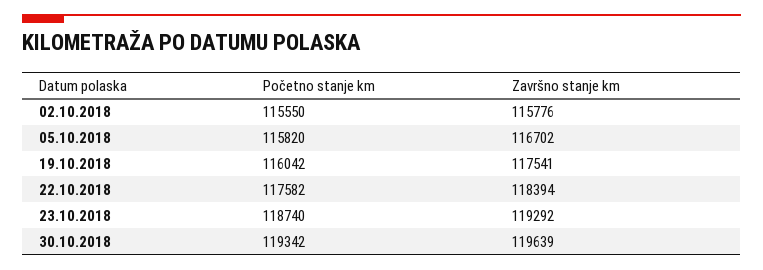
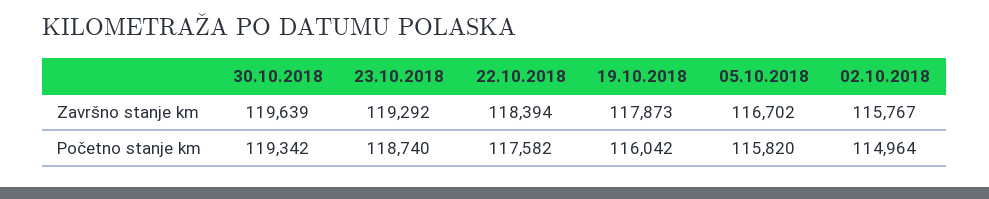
  {
    "Početno stanje km": {
-     "02.10.2018": 115550,
+     "02.10.2018": 114964,
      "05.10.2018": 115820,
      "19.10.2018": 116042,
      "22.10.2018": 117582,
      "23.10.2018": 118740,
      "30.10.2018": 119342
    },
    "Završno stanje km": {
-     "02.10.2018": 115776,
+     "02.10.2018": 115767,
      "05.10.2018": 116702,
-     "19.10.2018": 117541,
+     "19.10.2018": 117873,
      "22.10.2018": 118394,
      "23.10.2018": 119292,
      "30.10.2018": 119639
    }
  }

